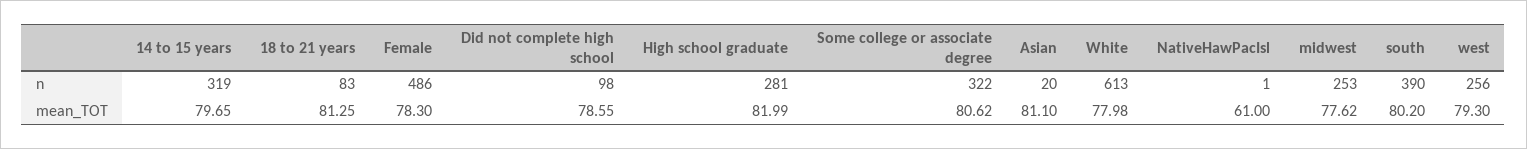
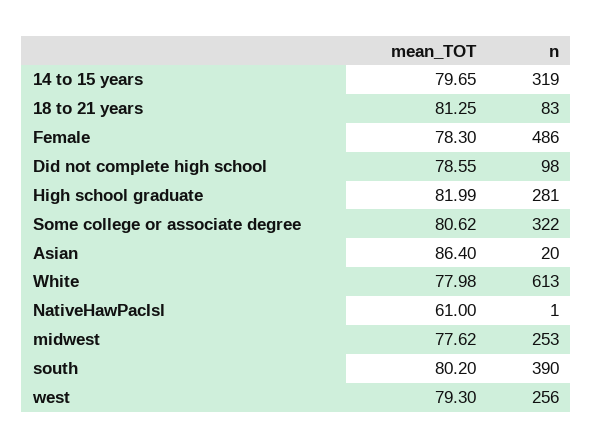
  {
    "14 to 15 years": {
      "n": 319,
      "mean_TOT": 79.65
    },
    "18 to 21 years": {
      "n": 83,
      "mean_TOT": 81.25
    },
    "Female": {
      "n": 486,
      "mean_TOT": 78.3
    },
    "Did not complete high school": {
      "n": 98,
      "mean_TOT": 78.55
    },
    "High school graduate": {
      "n": 281,
      "mean_TOT": 81.99
    },
    "Some college or associate degree": {
      "n": 322,
      "mean_TOT": 80.62
    },
    "Asian": {
      "n": 20,
-     "mean_TOT": 81.1
+     "mean_TOT": 86.4
    },
    "White": {
      "n": 613,
      "mean_TOT": 77.98
    },
    "NativeHawPacIsl": {
      "n": 1,
      "mean_TOT": 61
    },
    "midwest": {
      "n": 253,
      "mean_TOT": 77.62
    },
    "south": {
      "n": 390,
      "mean_TOT": 80.2
    },
    "west": {
      "n": 256,
      "mean_TOT": 79.3
    }
  }

